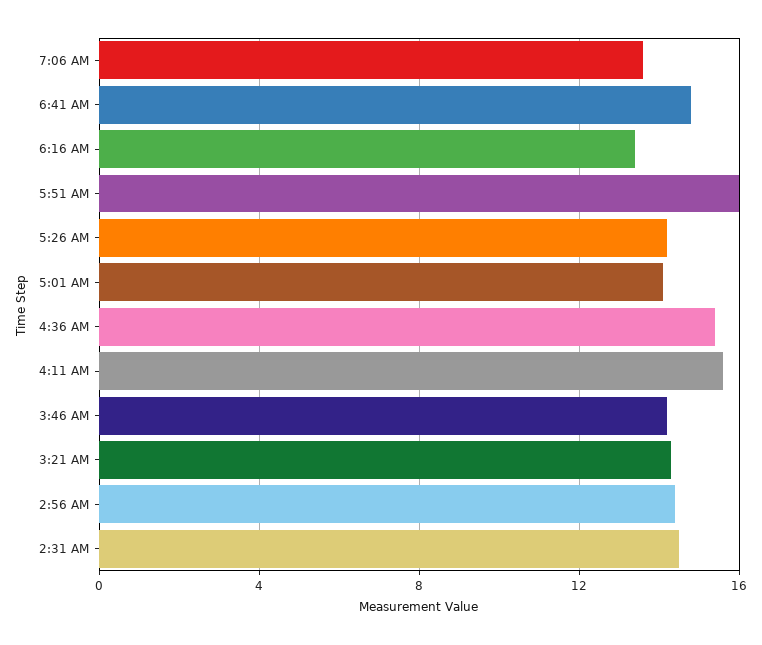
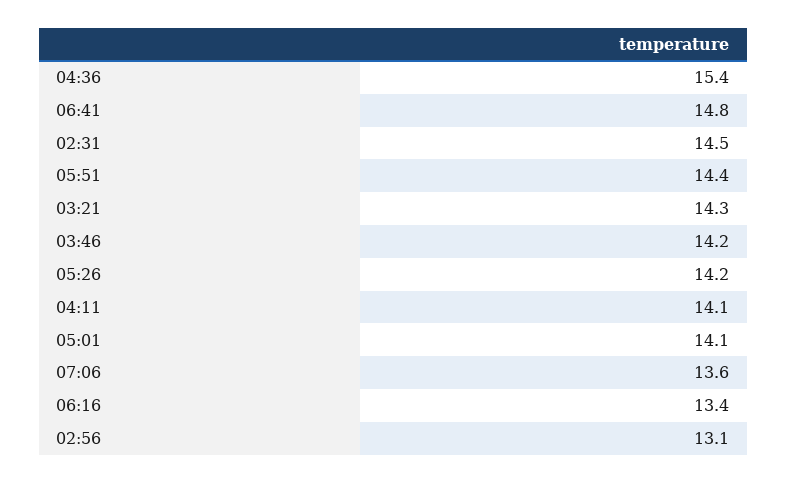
  {
    "7:06 AM": 13.6,
    "6:41 AM": 14.8,
    "6:16 AM": 13.4,
-   "5:51 AM": 16,
+   "5:51 AM": 14.4,
    "5:26 AM": 14.2,
    "5:01 AM": 14.1,
    "4:36 AM": 15.4,
-   "4:11 AM": 15.5,
+   "4:11 AM": 14.1,
    "3:46 AM": 14.2,
    "3:21 AM": 14.3,
-   "2:56 AM": 14.5,
+   "2:56 AM": 13.1,
    "2:31 AM": 14.5
  }

